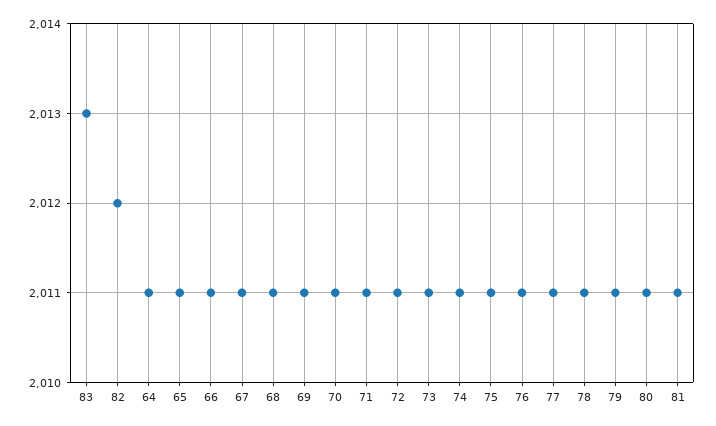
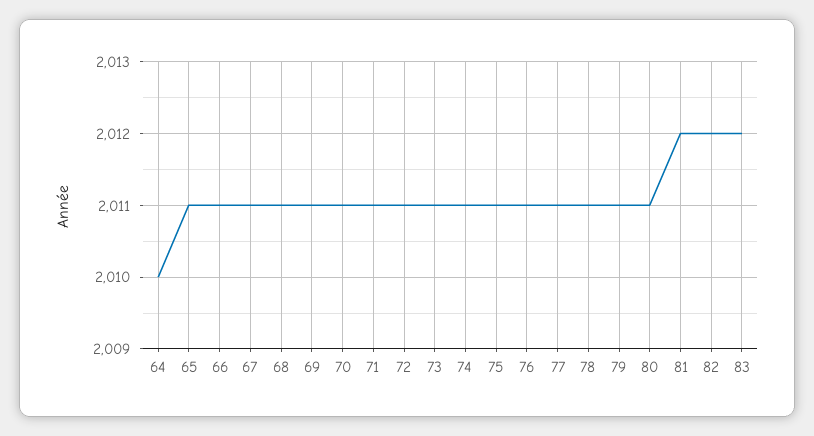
  {
-   "83": 2013,
+   "83": 2012,
    "82": 2012,
-   "64": 2011,
+   "64": 2010,
    "65": 2011,
    "66": 2011,
    "67": 2011,
    "68": 2011,
    "69": 2011,
    "70": 2011,
    "71": 2011,
    "72": 2011,
    "73": 2011,
    "74": 2011,
    "75": 2011,
    "76": 2011,
    "77": 2011,
    "78": 2011,
    "79": 2011,
    "80": 2011,
-   "81": 2011
+   "81": 2012
  }

